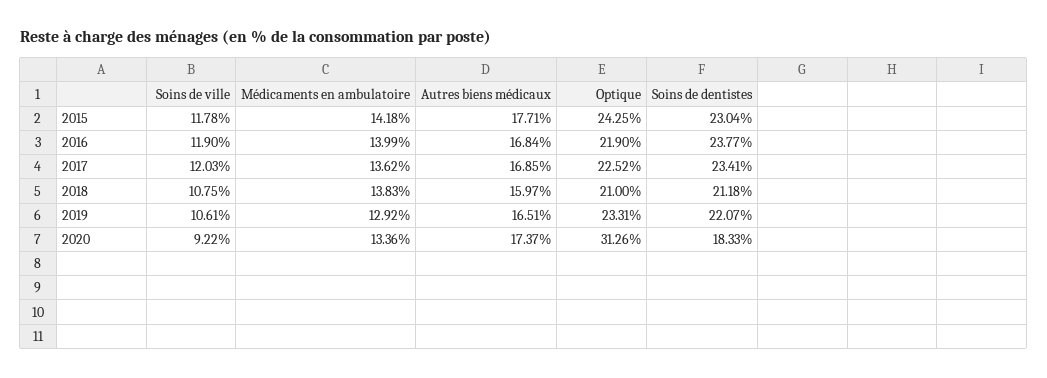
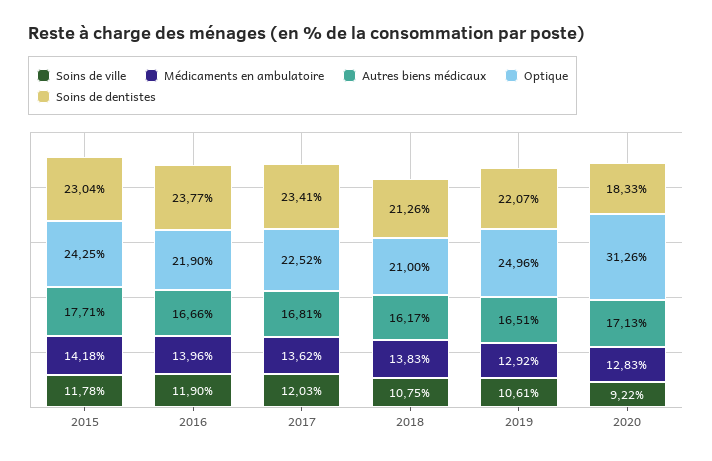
  {
    "Soins de ville": {
      "2015": 11.78,
      "2016": 11.9,
      "2017": 12.03,
      "2018": 10.75,
      "2019": 10.61,
      "2020": 9.22
    },
    "Médicaments en ambulatoire": {
      "2015": 14.18,
-     "2016": 13.99,
+     "2016": 13.96,
      "2017": 13.62,
      "2018": 13.83,
      "2019": 12.92,
-     "2020": 13.36
+     "2020": 12.83
    },
    "Autres biens médicaux": {
      "2015": 17.71,
-     "2016": 16.84,
+     "2016": 16.66,
-     "2017": 16.85,
+     "2017": 16.81,
-     "2018": 15.97,
+     "2018": 16.17,
      "2019": 16.51,
-     "2020": 17.37
+     "2020": 17.13
    },
    "Optique": {
      "2015": 24.25,
      "2016": 21.9,
      "2017": 22.52,
      "2018": 21,
-     "2019": 23.31,
+     "2019": 24.96,
      "2020": 31.26
    },
    "Soins de dentistes": {
      "2015": 23.04,
      "2016": 23.77,
      "2017": 23.41,
-     "2018": 21.18,
+     "2018": 21.26,
      "2019": 22.07,
      "2020": 18.33
    }
  }

